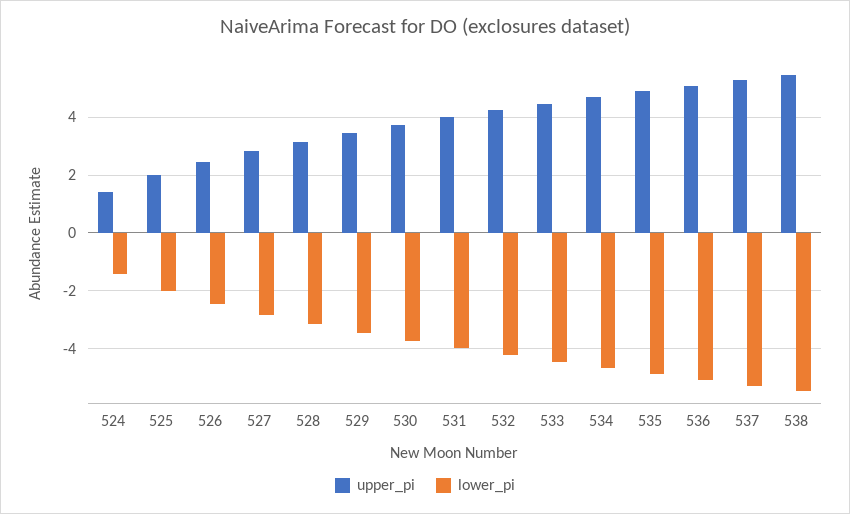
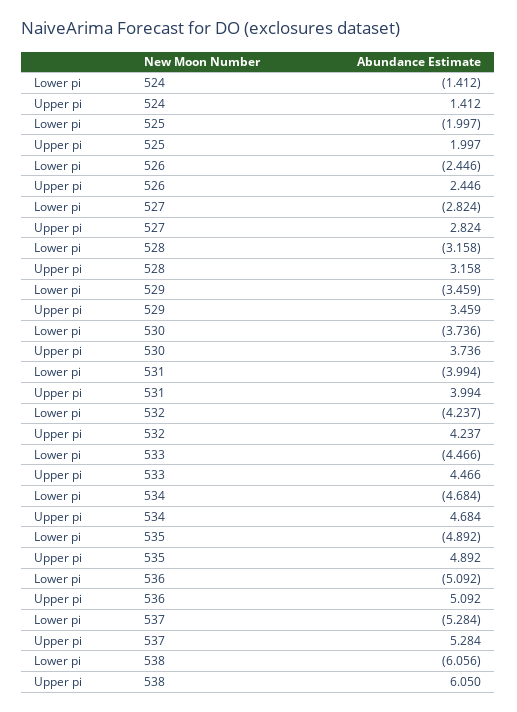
  {
    "upper_pi": {
      "524": 1.412,
      "525": 1.997,
      "526": 2.446,
      "527": 2.824,
      "528": 3.158,
      "529": 3.459,
      "530": 3.736,
      "531": 3.994,
      "532": 4.237,
      "533": 4.466,
      "534": 4.684,
      "535": 4.892,
      "536": 5.092,
      "537": 5.284,
-     "538": 5.5
+     "538": 6.05
    },
    "lower_pi": {
      "524": -1.412,
      "525": -1.997,
      "526": -2.446,
      "527": -2.824,
      "528": -3.158,
      "529": -3.459,
      "530": -3.736,
      "531": -3.994,
      "532": -4.237,
      "533": -4.466,
      "534": -4.684,
      "535": -4.892,
      "536": -5.092,
      "537": -5.284,
-     "538": -5.5
+     "538": -6.056
    }
  }

